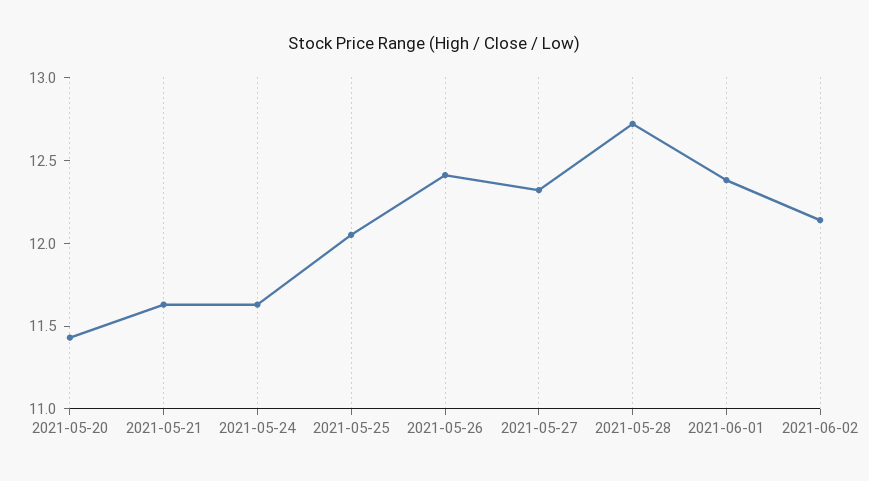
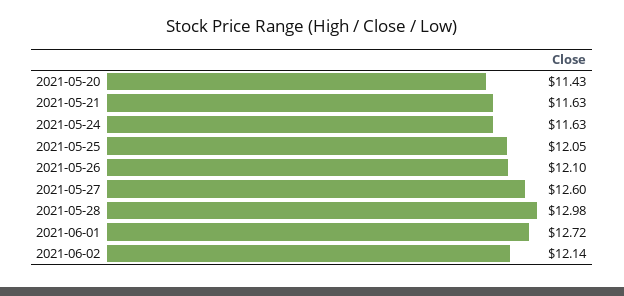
  {
    "2021-05-20": 11.43,
    "2021-05-21": 11.63,
    "2021-05-24": 11.63,
    "2021-05-25": 12.05,
-   "2021-05-26": 12.4,
+   "2021-05-26": 12.1,
-   "2021-05-27": 12.3,
+   "2021-05-27": 12.6,
-   "2021-05-28": 12.7,
+   "2021-05-28": 12.98,
-   "2021-06-01": 12.4,
+   "2021-06-01": 12.72,
    "2021-06-02": 12.14
  }

